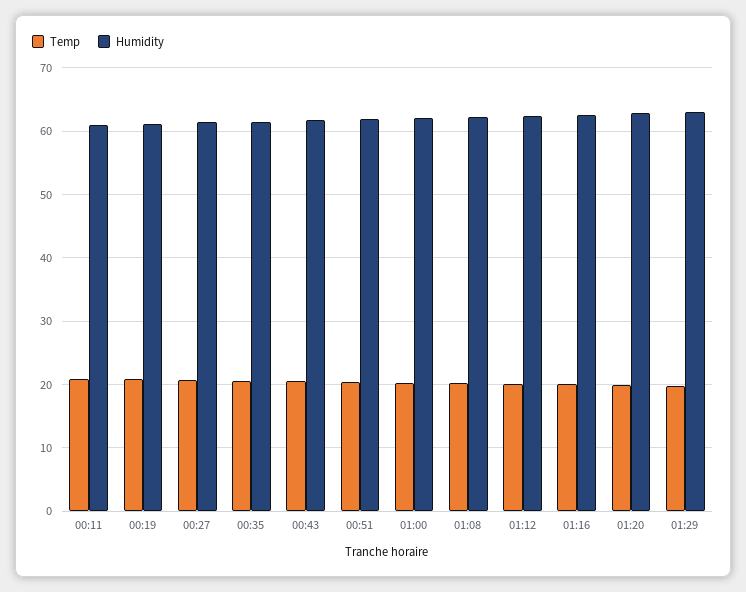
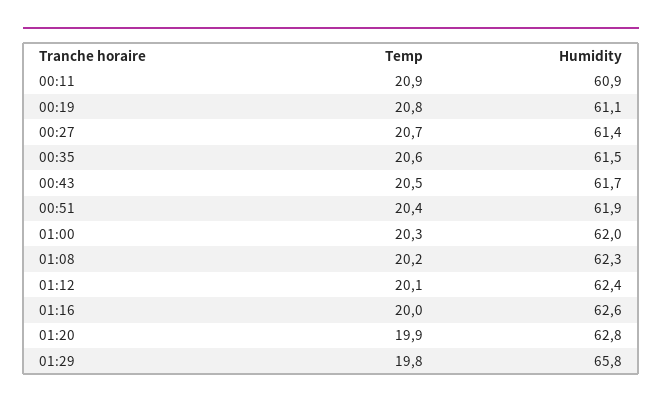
  {
    "Temp": {
      "00:11": 20.9,
      "00:19": 20.8,
      "00:27": 20.7,
      "00:35": 20.6,
      "00:43": 20.5,
      "00:51": 20.4,
      "01:00": 20.3,
      "01:08": 20.2,
      "01:12": 20.1,
      "01:16": 20,
      "01:20": 19.9,
      "01:29": 19.8
    },
    "Humidity": {
      "00:11": 60.9,
      "00:19": 61.1,
      "00:27": 61.4,
      "00:35": 61.5,
      "00:43": 61.7,
      "00:51": 61.9,
      "01:00": 62,
      "01:08": 62.3,
      "01:12": 62.4,
      "01:16": 62.6,
      "01:20": 62.8,
-     "01:29": 63
+     "01:29": 65.8
    }
  }

